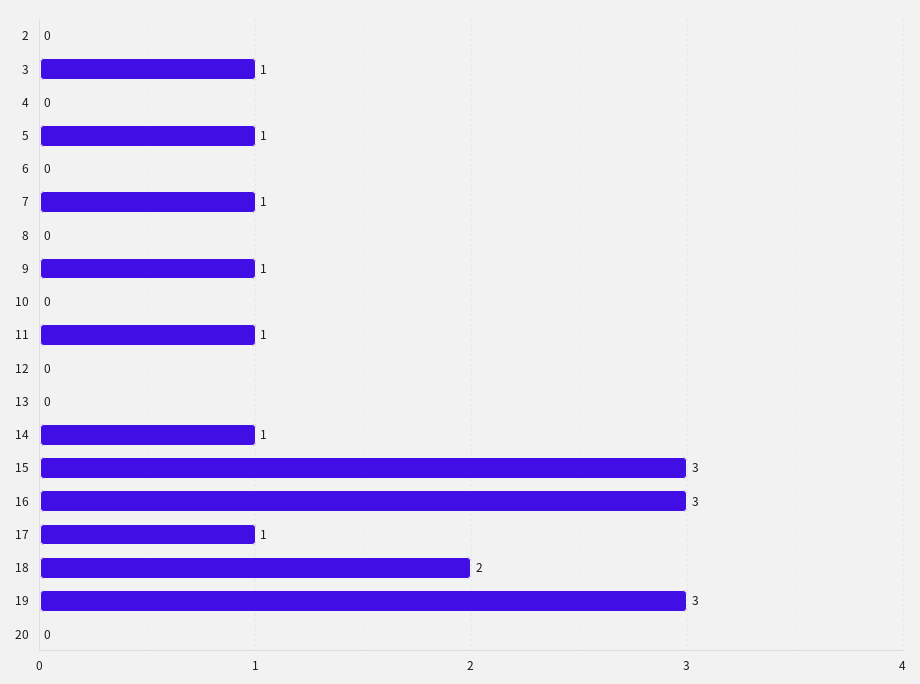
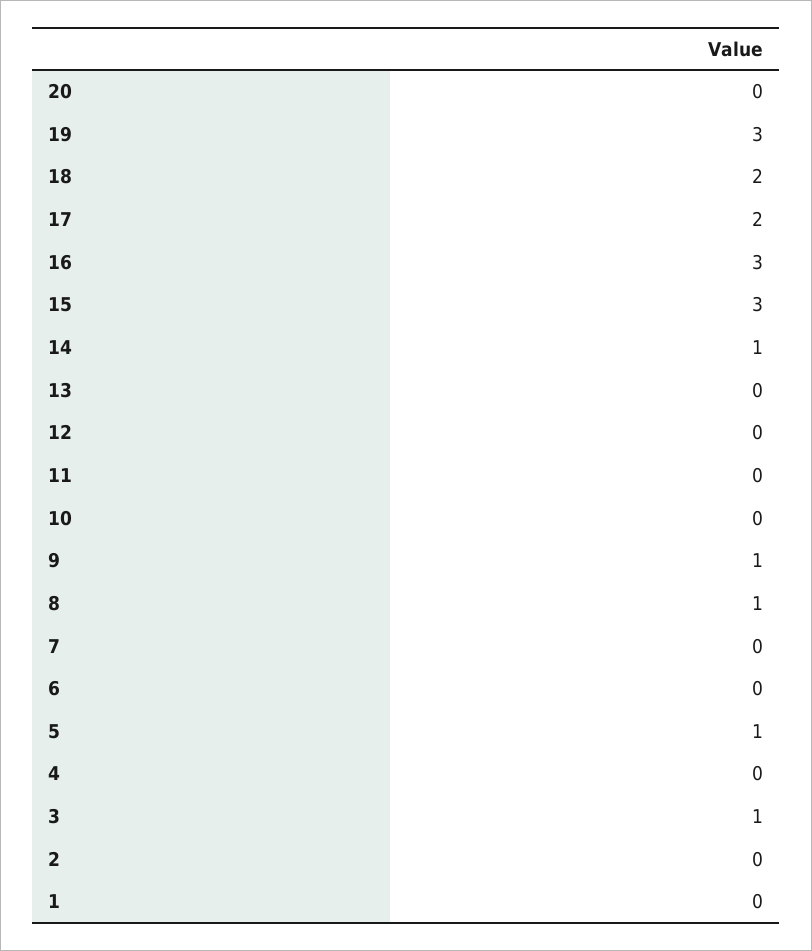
  {
    "2": 0,
    "3": 1,
    "4": 0,
    "5": 1,
    "6": 0,
-   "7": 1,
+   "7": 0,
-   "8": 0,
+   "8": 1,
    "9": 1,
    "10": 0,
-   "11": 1,
+   "11": 0,
    "12": 0,
    "13": 0,
    "14": 1,
    "15": 3,
    "16": 3,
-   "17": 1,
+   "17": 2,
    "18": 2,
    "19": 3,
-   "20": 0
+   "20": 0,
+   "1": 0
  }

